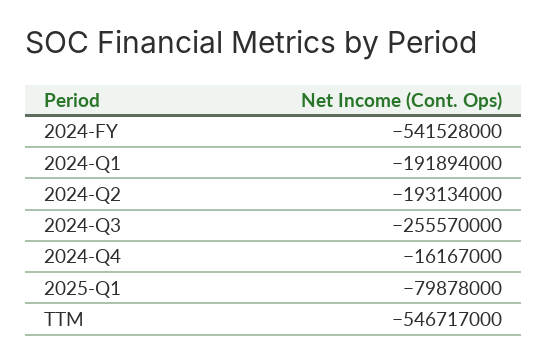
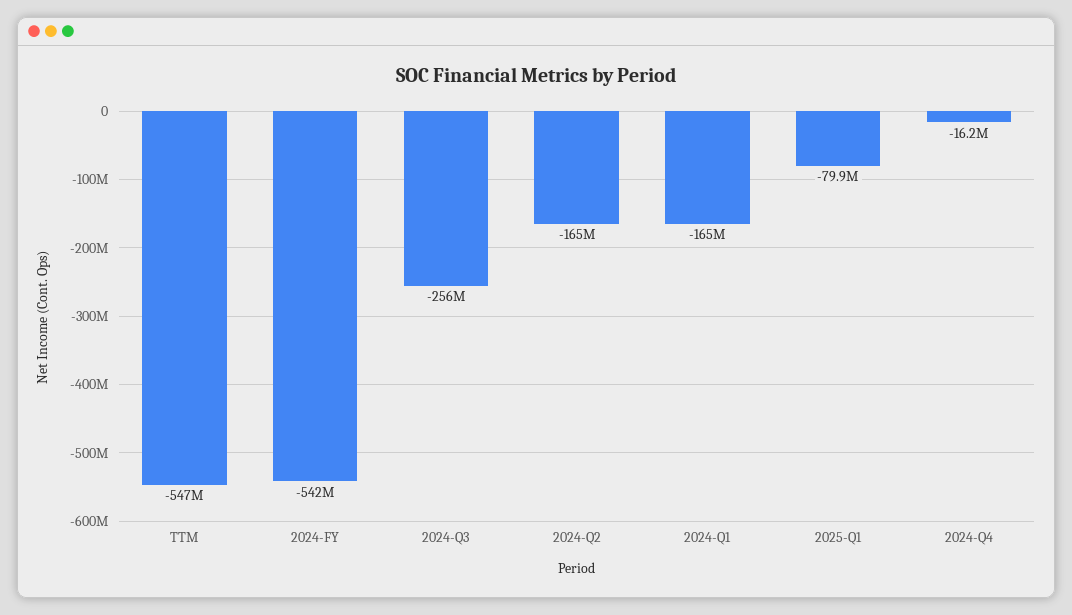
  {
    "2024-FY": -541528000,
-   "2024-Q1": -191894000,
+   "2024-Q1": -165000000,
-   "2024-Q2": -193134000,
+   "2024-Q2": -165000000,
    "2024-Q3": -255570000,
    "2024-Q4": -16167000,
    "2025-Q1": -79878000,
    "TTM": -546717000
  }

